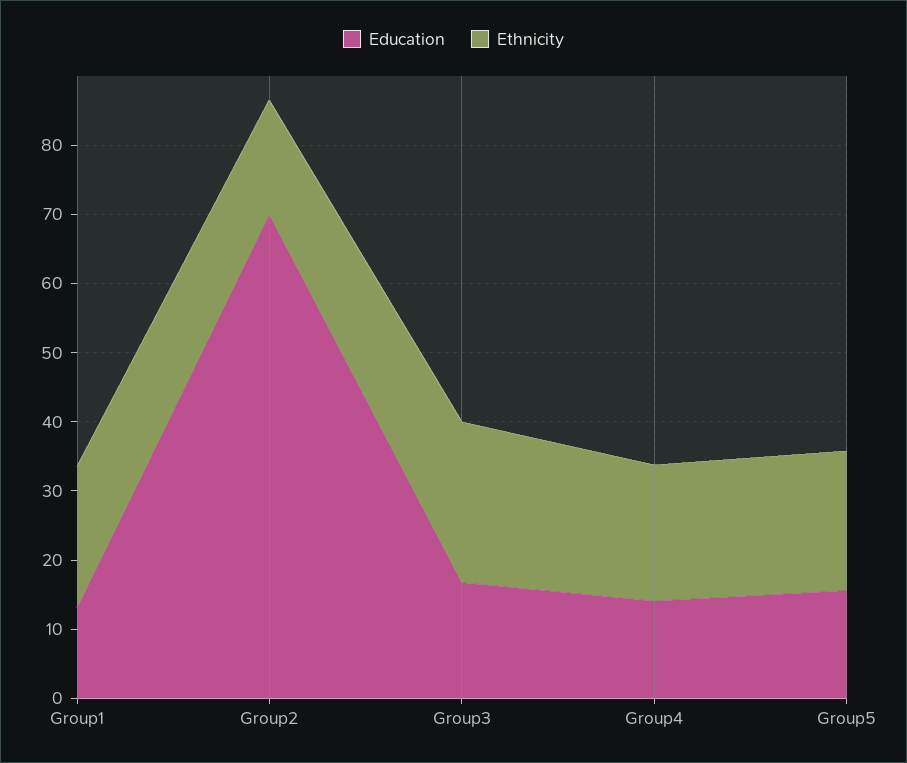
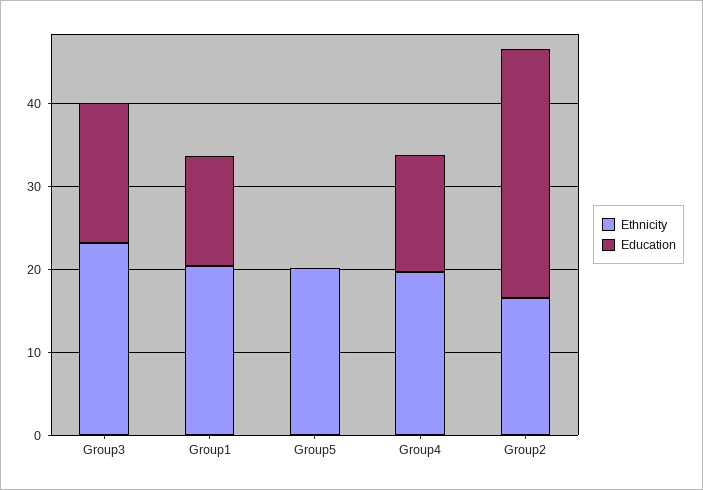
  {
    "Education": {
      "Group1": 14,
-     "Group2": 70,
+     "Group2": 30,
      "Group3": 16,
      "Group4": 14,
-     "Group5": 16
+     "Group5": 0
    },
    "Ethnicity": {
      "Group1": 20,
      "Group2": 16,
      "Group3": 24,
      "Group4": 20,
      "Group5": 20
    }
  }

